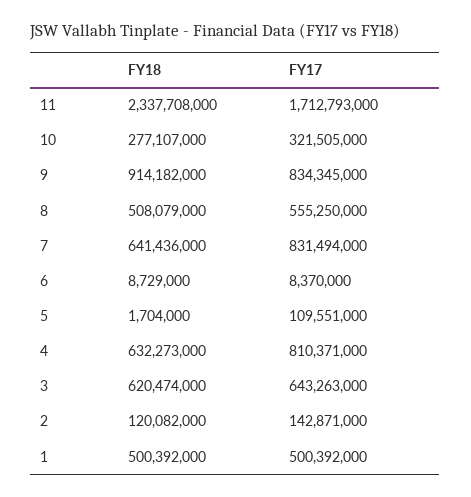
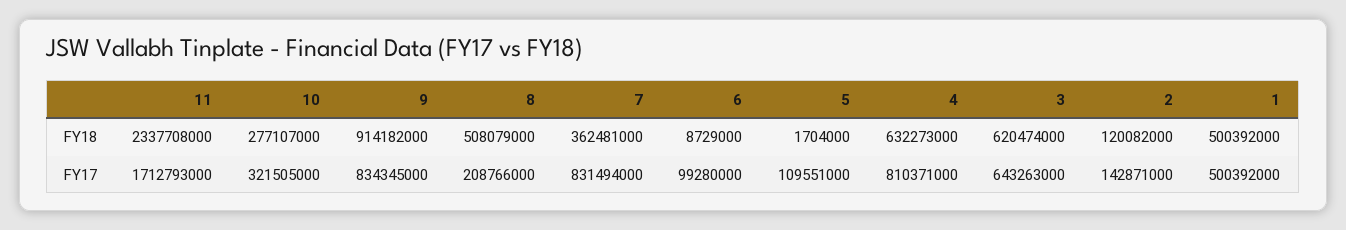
  {
    "FY18": {
      "11": 2337708000,
      "10": 277107000,
      "9": 914182000,
      "8": 508079000,
-     "7": 641436000,
+     "7": 362481000,
      "6": 8729000,
      "5": 1704000,
      "4": 632273000,
      "3": 620474000,
      "2": 120082000,
      "1": 500392000
    },
    "FY17": {
      "11": 1712793000,
      "10": 321505000,
      "9": 834345000,
-     "8": 555250000,
+     "8": 208766000,
      "7": 831494000,
-     "6": 8370000,
+     "6": 99280000,
      "5": 109551000,
      "4": 810371000,
      "3": 643263000,
      "2": 142871000,
      "1": 500392000
    }
  }

